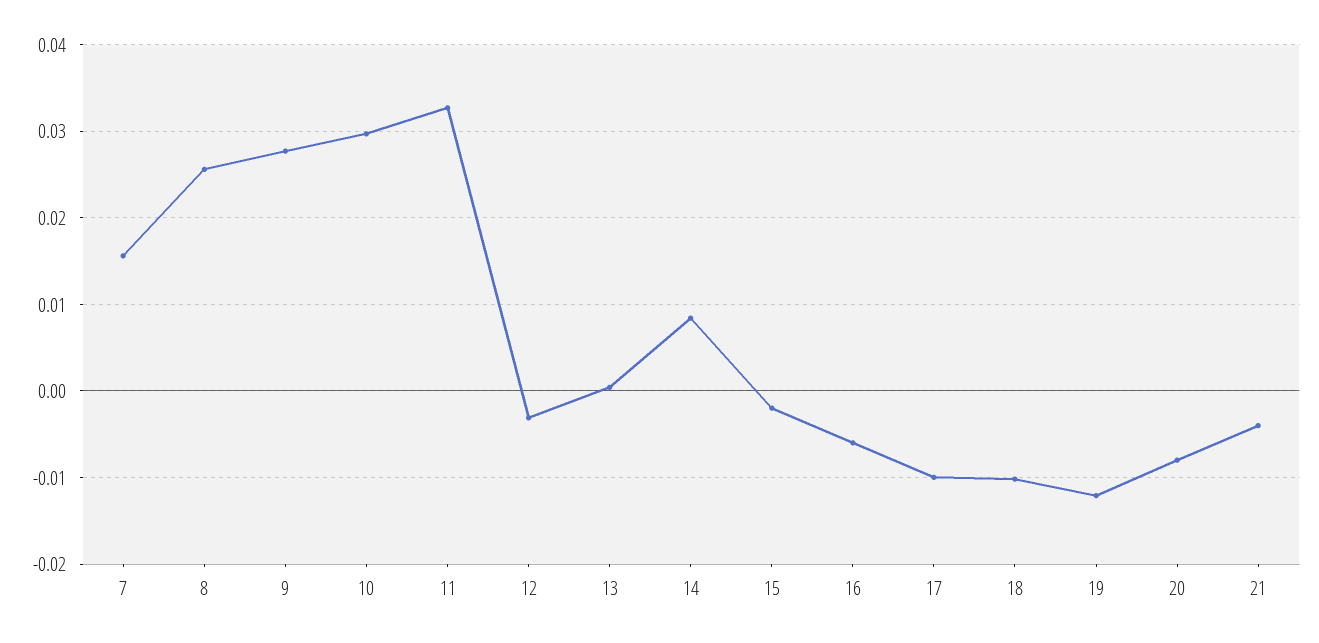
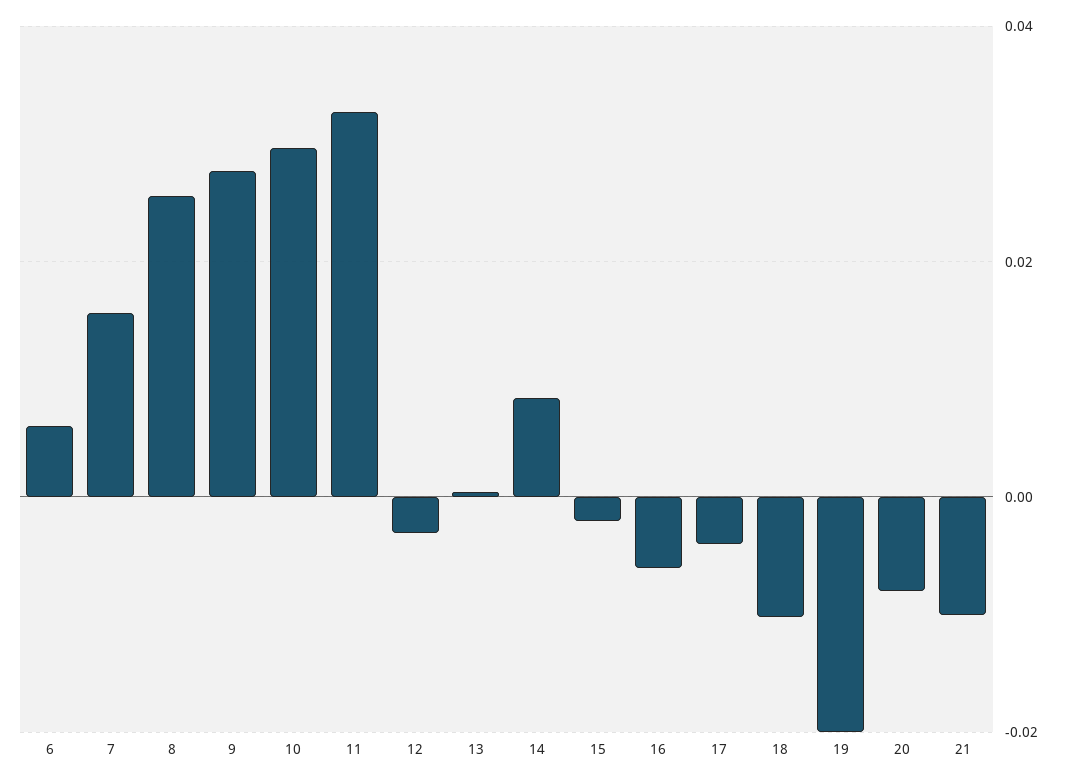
  {
    "7": 0.016,
    "8": 0.026,
    "9": 0.028,
    "10": 0.03,
    "11": 0.033,
    "12": -0.003,
    "13": 0,
    "14": 0.008,
    "15": -0.002,
    "16": -0.006,
-   "17": -0.01,
+   "17": -0.004,
    "18": -0.01,
-   "19": -0.012,
+   "19": -0.02,
    "20": -0.008,
-   "21": -0.004
+   "21": -0.01,
+   "6": 0.006
  }

